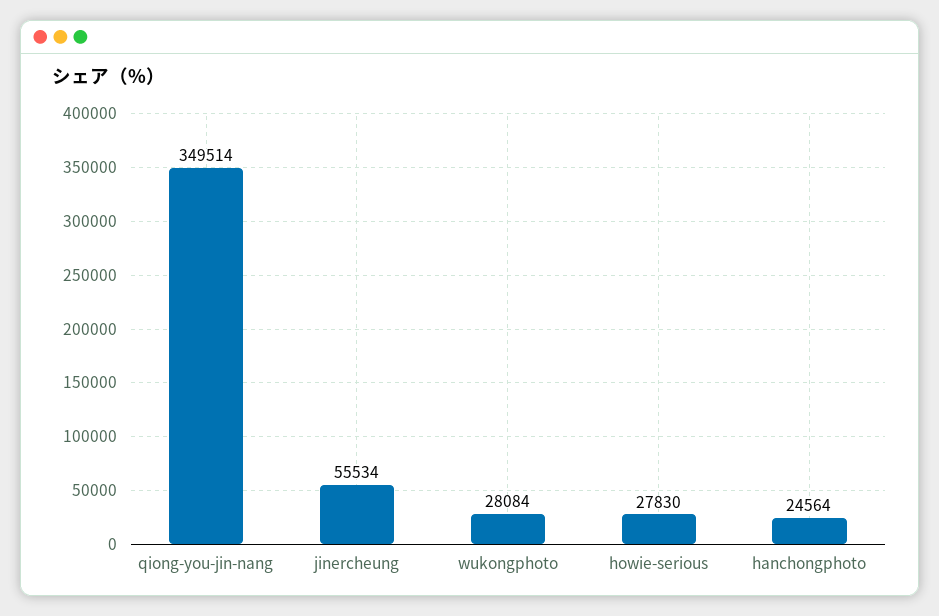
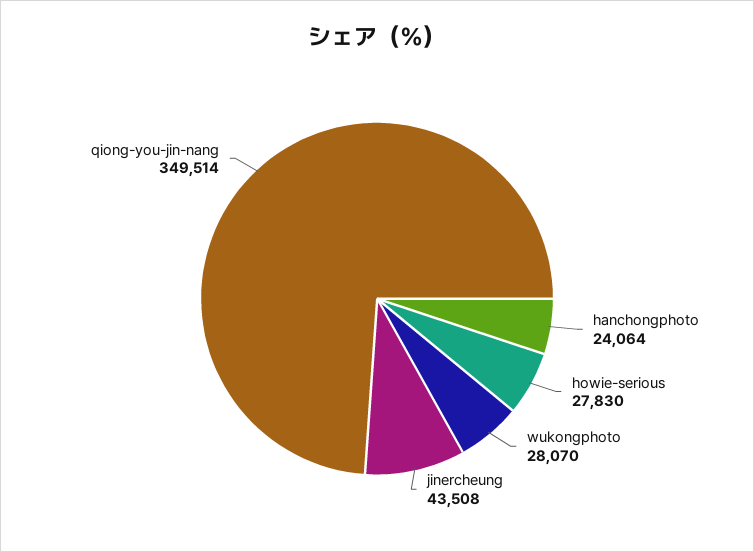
  {
    "qiong-you-jin-nang": 349514,
-   "jinercheung": 55534,
+   "jinercheung": 43508,
-   "wukongphoto": 28084,
+   "wukongphoto": 28070,
    "howie-serious": 27830,
-   "hanchongphoto": 24564
+   "hanchongphoto": 24064
  }

